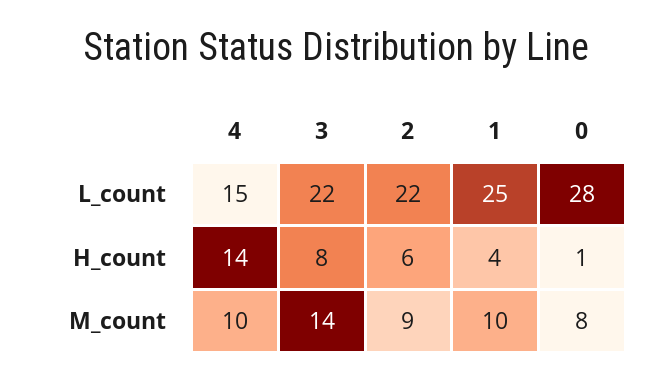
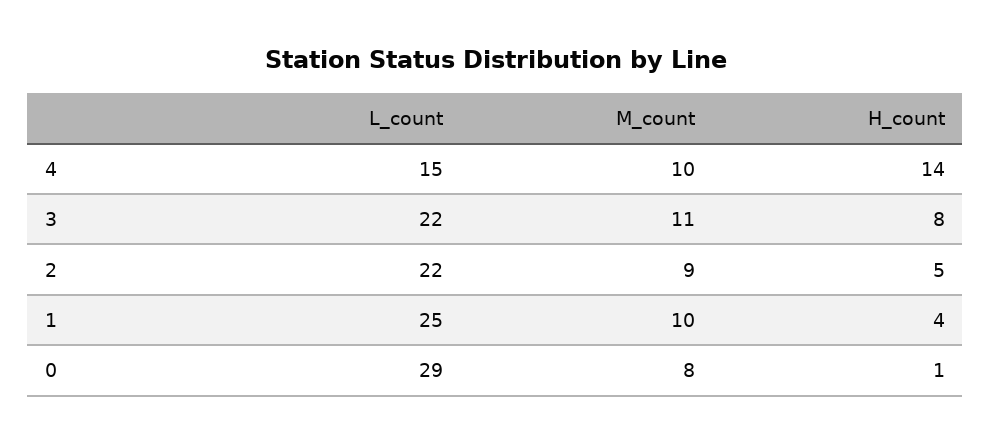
  {
    "4": {
      "L_count": 15,
      "H_count": 14,
      "M_count": 10
    },
    "3": {
      "L_count": 22,
      "H_count": 8,
-     "M_count": 14
+     "M_count": 11
    },
    "2": {
      "L_count": 22,
-     "H_count": 6,
+     "H_count": 5,
      "M_count": 9
    },
    "1": {
      "L_count": 25,
      "H_count": 4,
      "M_count": 10
    },
    "0": {
-     "L_count": 28,
+     "L_count": 29,
      "H_count": 1,
      "M_count": 8
    }
  }

